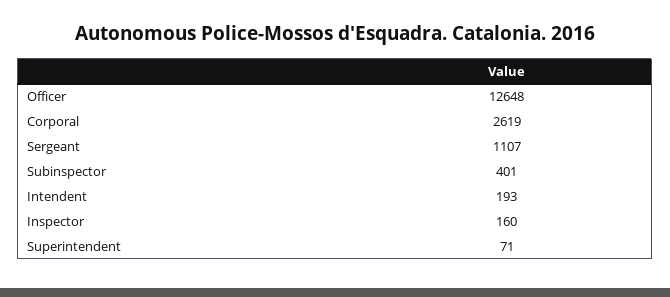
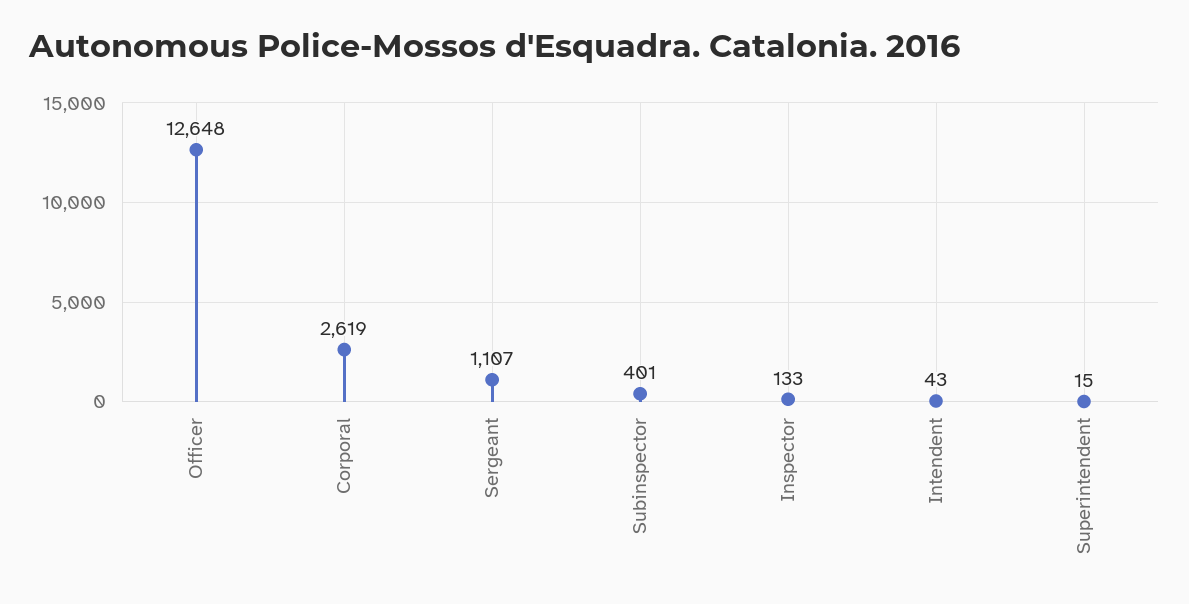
  {
    "Officer": 12648,
    "Corporal": 2619,
    "Sergeant": 1107,
    "Subinspector": 401,
-   "Intendent": 193,
+   "Intendent": 43,
-   "Inspector": 160,
+   "Inspector": 133,
-   "Superintendent": 71
+   "Superintendent": 15
  }

